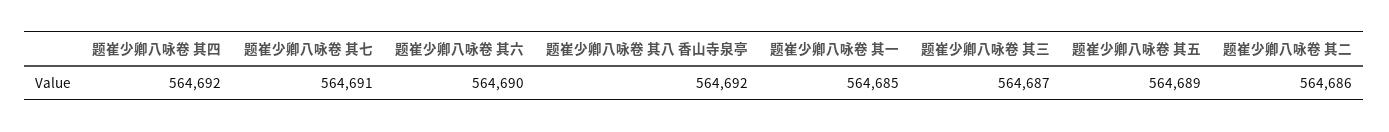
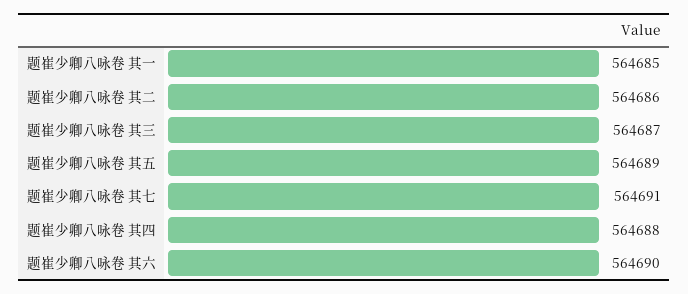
  {
-   "题崔少卿八咏卷 其四": 564692,
+   "题崔少卿八咏卷 其四": 564688,
    "题崔少卿八咏卷 其七": 564691,
    "题崔少卿八咏卷 其六": 564690,
-   "题崔少卿八咏卷 其八 香山寺泉亭": 564692,
    "题崔少卿八咏卷 其一": 564685,
    "题崔少卿八咏卷 其三": 564687,
    "题崔少卿八咏卷 其五": 564689,
    "题崔少卿八咏卷 其二": 564686
  }

